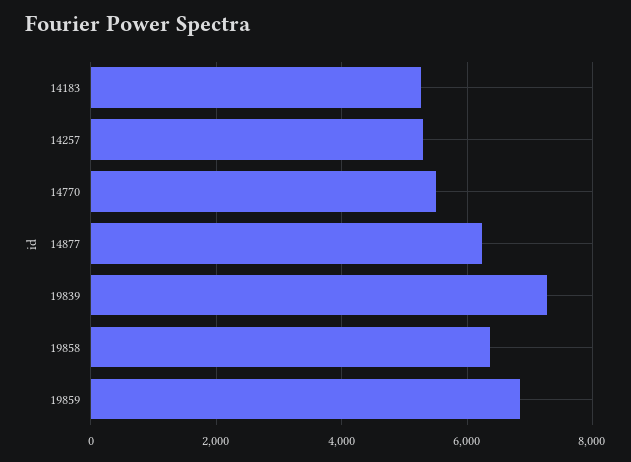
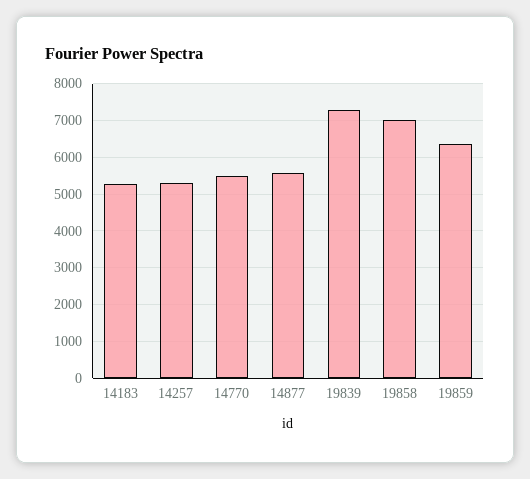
  {
    "14183": 5200,
    "14257": 5400,
    "14770": 5600,
-   "14877": 6200,
+   "14877": 5600,
    "19839": 7200,
-   "19858": 6400,
+   "19858": 7000,
-   "19859": 6800
+   "19859": 6400
  }

